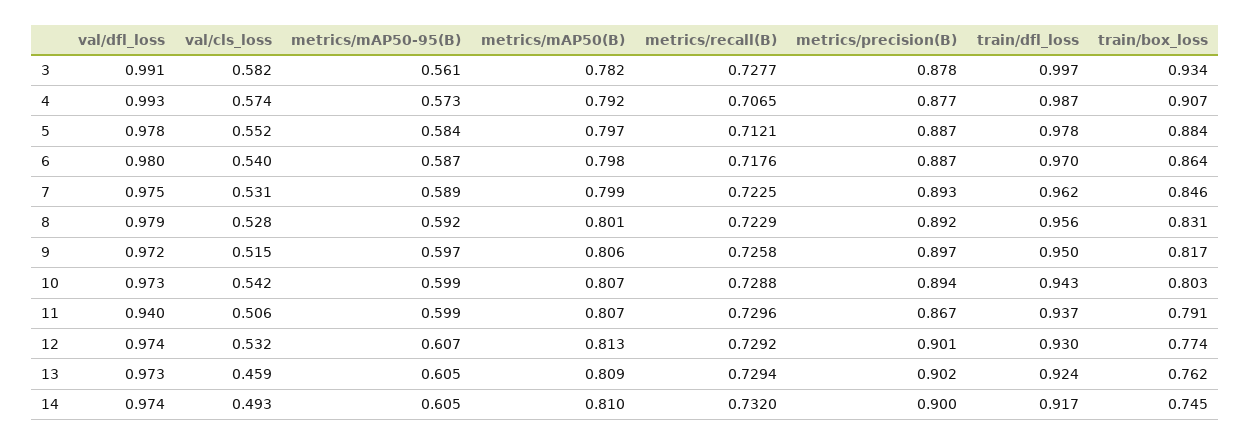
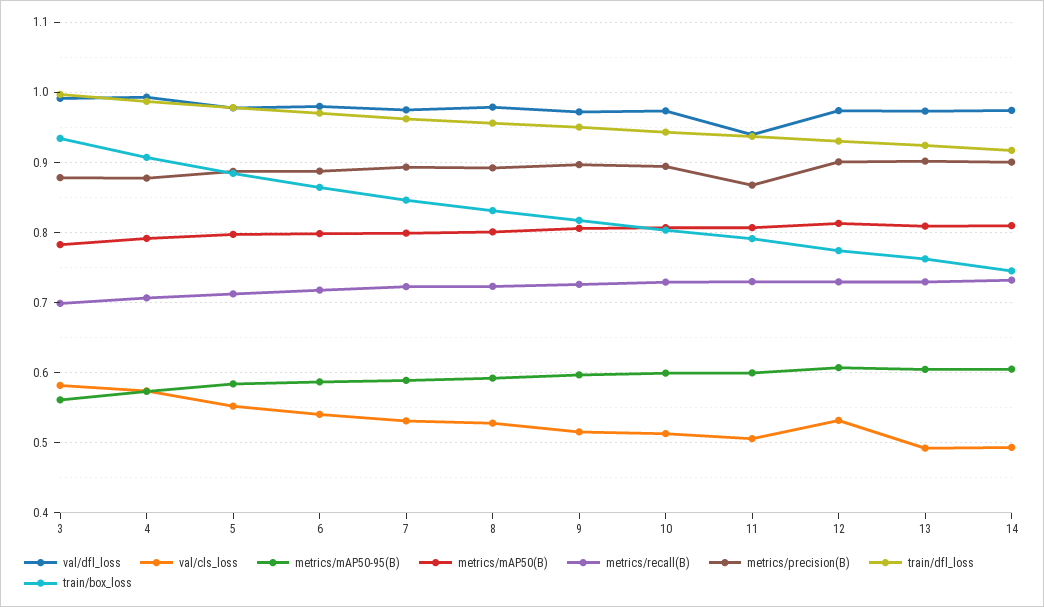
  {
    "val/dfl_loss": {
      "3": 0.991,
      "4": 0.993,
      "5": 0.978,
      "6": 0.98,
      "7": 0.975,
      "8": 0.979,
      "9": 0.972,
      "10": 0.973,
      "11": 0.94,
      "12": 0.974,
      "13": 0.973,
      "14": 0.974
    },
    "val/cls_loss": {
      "3": 0.582,
      "4": 0.574,
      "5": 0.552,
      "6": 0.54,
      "7": 0.531,
      "8": 0.528,
      "9": 0.515,
-     "10": 0.542,
+     "10": 0.51,
      "11": 0.506,
      "12": 0.532,
-     "13": 0.459,
+     "13": 0.49,
      "14": 0.493
    },
    "metrics/mAP50-95(B)": {
      "3": 0.561,
      "4": 0.573,
      "5": 0.584,
      "6": 0.587,
      "7": 0.589,
      "8": 0.592,
      "9": 0.597,
      "10": 0.599,
      "11": 0.599,
      "12": 0.607,
      "13": 0.605,
      "14": 0.605
    },
    "metrics/mAP50(B)": {
      "3": 0.782,
      "4": 0.792,
      "5": 0.797,
      "6": 0.798,
      "7": 0.799,
      "8": 0.801,
      "9": 0.806,
      "10": 0.807,
      "11": 0.807,
      "12": 0.813,
      "13": 0.809,
      "14": 0.81
    },
    "metrics/recall(B)": {
-     "3": 0.7277,
+     "3": 0.7,
      "4": 0.7065,
      "5": 0.7121,
      "6": 0.7176,
      "7": 0.7225,
      "8": 0.7229,
      "9": 0.7258,
      "10": 0.7288,
      "11": 0.7296,
      "12": 0.7292,
      "13": 0.7294,
      "14": 0.732
    },
    "metrics/precision(B)": {
      "3": 0.878,
      "4": 0.877,
      "5": 0.887,
      "6": 0.887,
      "7": 0.893,
      "8": 0.892,
      "9": 0.897,
      "10": 0.894,
      "11": 0.867,
      "12": 0.901,
      "13": 0.902,
      "14": 0.9
    },
    "train/dfl_loss": {
      "3": 0.997,
      "4": 0.987,
      "5": 0.978,
      "6": 0.97,
      "7": 0.962,
      "8": 0.956,
      "9": 0.95,
      "10": 0.943,
      "11": 0.937,
      "12": 0.93,
      "13": 0.924,
      "14": 0.917
    },
    "train/box_loss": {
      "3": 0.934,
      "4": 0.907,
      "5": 0.884,
      "6": 0.864,
      "7": 0.846,
      "8": 0.831,
      "9": 0.817,
      "10": 0.803,
      "11": 0.791,
      "12": 0.774,
      "13": 0.762,
      "14": 0.745
    }
  }

